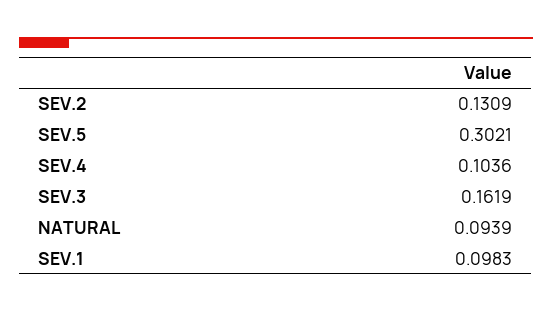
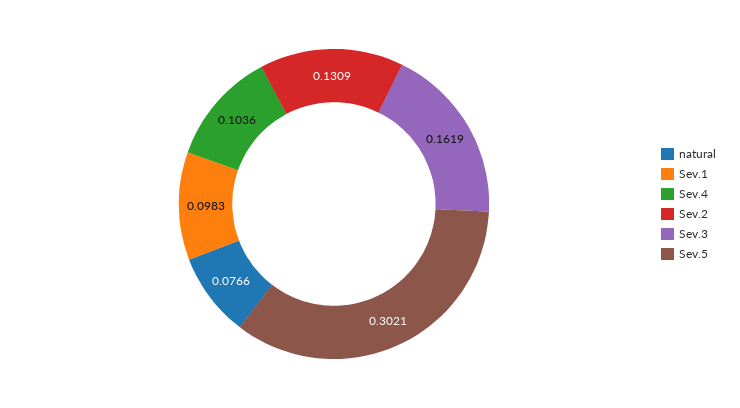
  {
    "SEV.2": 0.1309,
    "SEV.5": 0.3021,
    "SEV.4": 0.1036,
    "SEV.3": 0.1619,
-   "NATURAL": 0.0939,
+   "NATURAL": 0.0766,
    "SEV.1": 0.0983
  }

